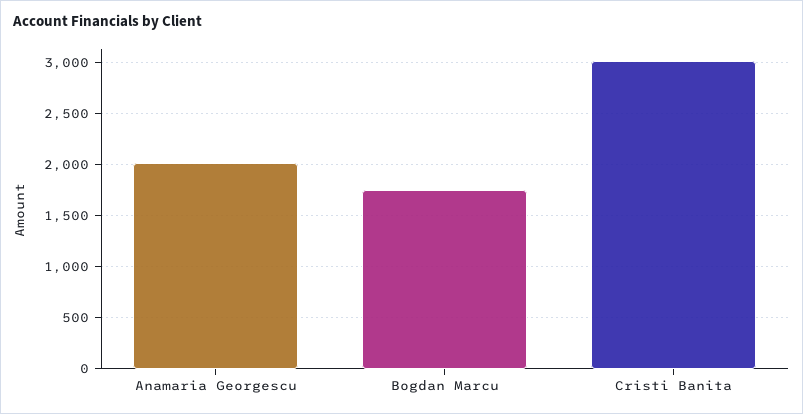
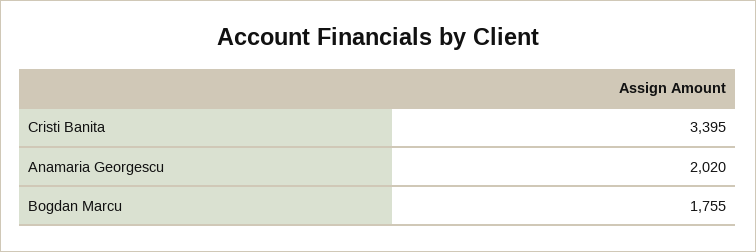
  {
    "Anamaria Georgescu": 2020,
    "Bogdan Marcu": 1755,
-   "Cristi Banita": 3000
+   "Cristi Banita": 3395
  }

